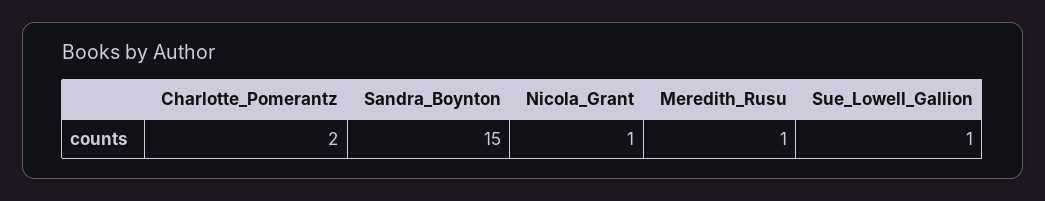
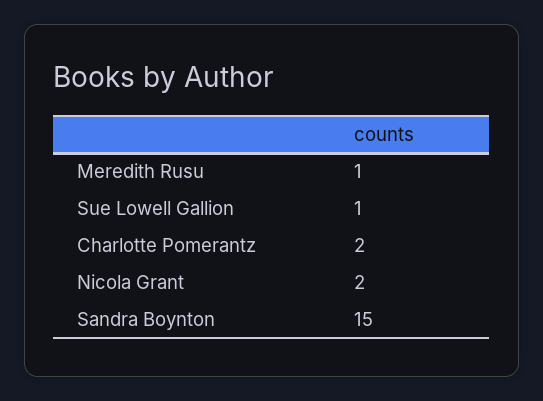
  {
    "Charlotte_Pomerantz": 2,
    "Sandra_Boynton": 15,
-   "Nicola_Grant": 1,
+   "Nicola_Grant": 2,
    "Meredith_Rusu": 1,
    "Sue_Lowell_Gallion": 1
  }

